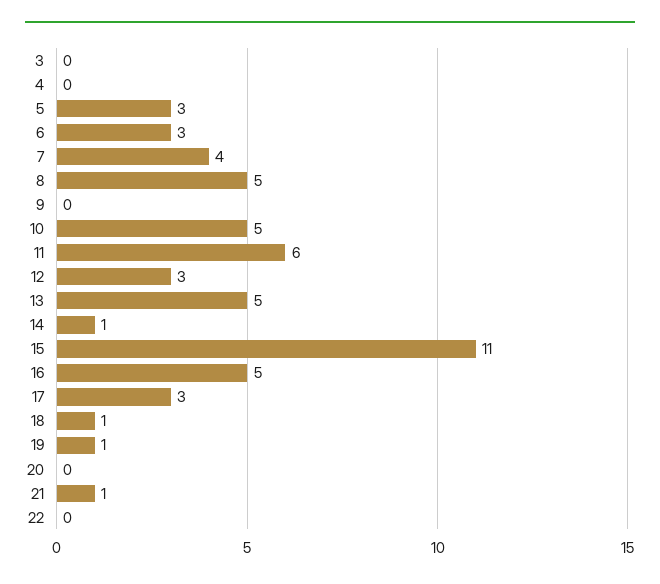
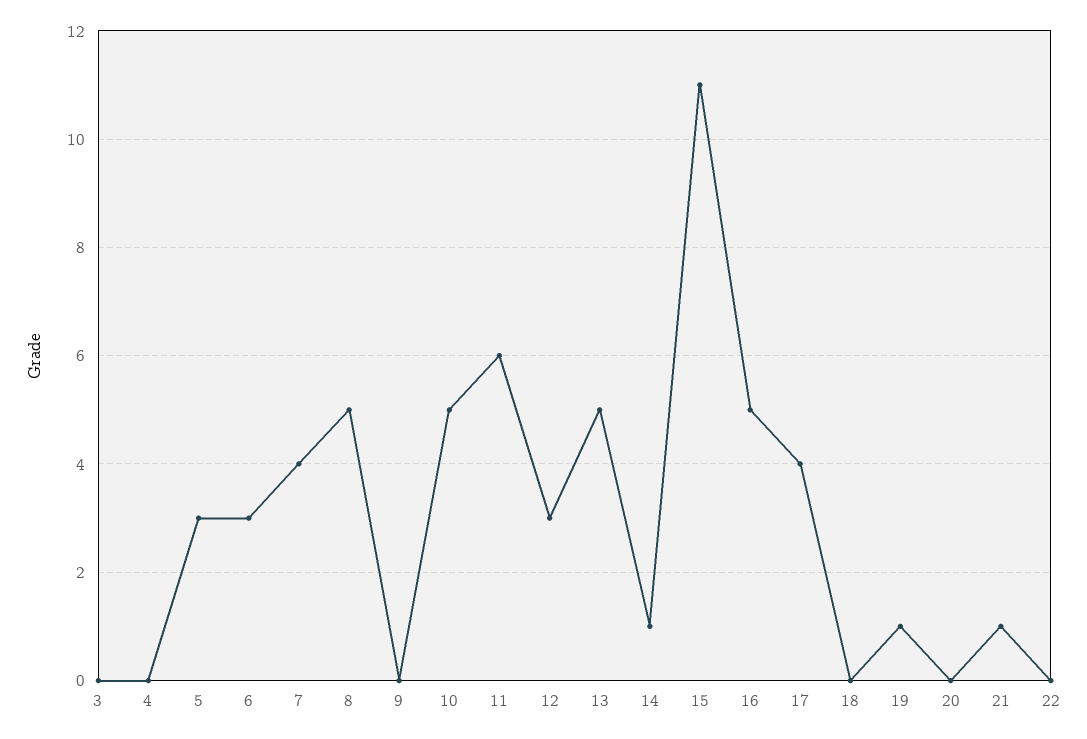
  {
    "3": 0,
    "4": 0,
    "5": 3,
    "6": 3,
    "7": 4,
    "8": 5,
    "9": 0,
    "10": 5,
    "11": 6,
    "12": 3,
    "13": 5,
    "14": 1,
    "15": 11,
    "16": 5,
-   "17": 3,
+   "17": 4,
-   "18": 1,
+   "18": 0,
    "19": 1,
    "20": 0,
    "21": 1,
    "22": 0
  }

